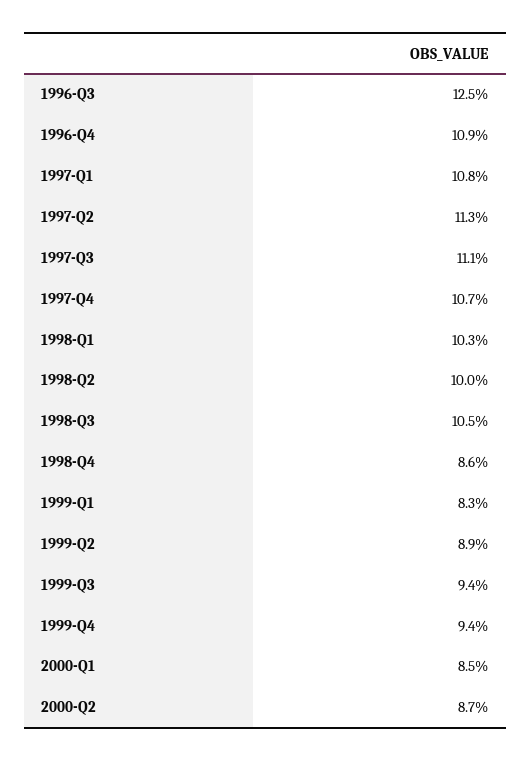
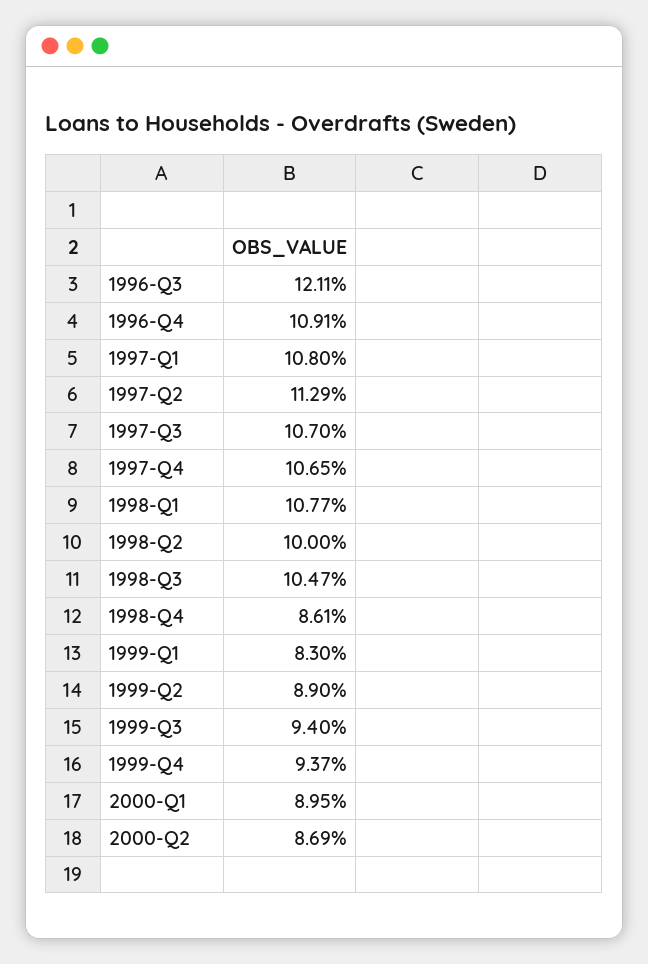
  {
-   "1996-Q3": 12.5,
+   "1996-Q3": 12.11,
    "1996-Q4": 10.91,
    "1997-Q1": 10.8,
    "1997-Q2": 11.29,
-   "1997-Q3": 11.1,
+   "1997-Q3": 10.7,
    "1997-Q4": 10.65,
-   "1998-Q1": 10.3,
+   "1998-Q1": 10.77,
    "1998-Q2": 10,
    "1998-Q3": 10.47,
    "1998-Q4": 8.61,
    "1999-Q1": 8.3,
    "1999-Q2": 8.9,
    "1999-Q3": 9.4,
    "1999-Q4": 9.37,
-   "2000-Q1": 8.5,
+   "2000-Q1": 8.95,
    "2000-Q2": 8.69
  }

